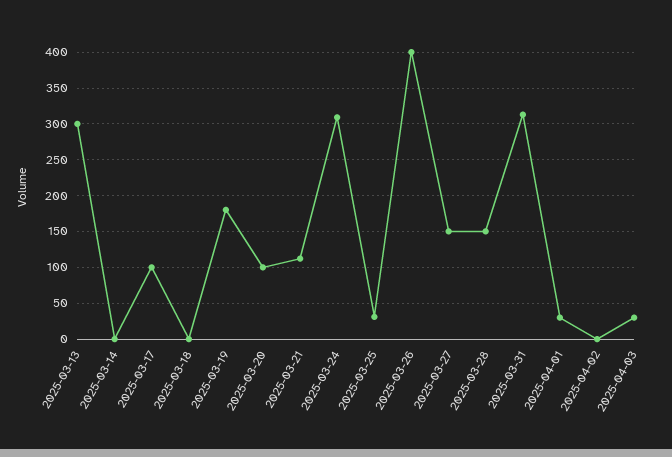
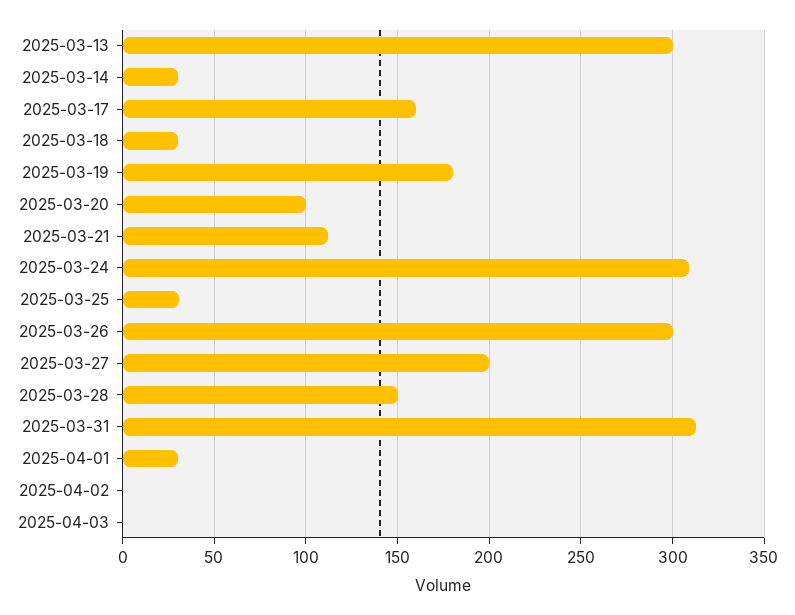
  {
    "2025-03-13": 300,
-   "2025-03-14": 0,
+   "2025-03-14": 30,
-   "2025-03-17": 100,
+   "2025-03-17": 160,
-   "2025-03-18": 0,
+   "2025-03-18": 30,
    "2025-03-19": 180,
    "2025-03-20": 100,
    "2025-03-21": 110,
    "2025-03-24": 310,
    "2025-03-25": 30,
-   "2025-03-26": 400,
+   "2025-03-26": 300,
-   "2025-03-27": 150,
+   "2025-03-27": 200,
    "2025-03-28": 150,
    "2025-03-31": 315,
    "2025-04-01": 30,
    "2025-04-02": 0,
-   "2025-04-03": 30
+   "2025-04-03": 0
  }

